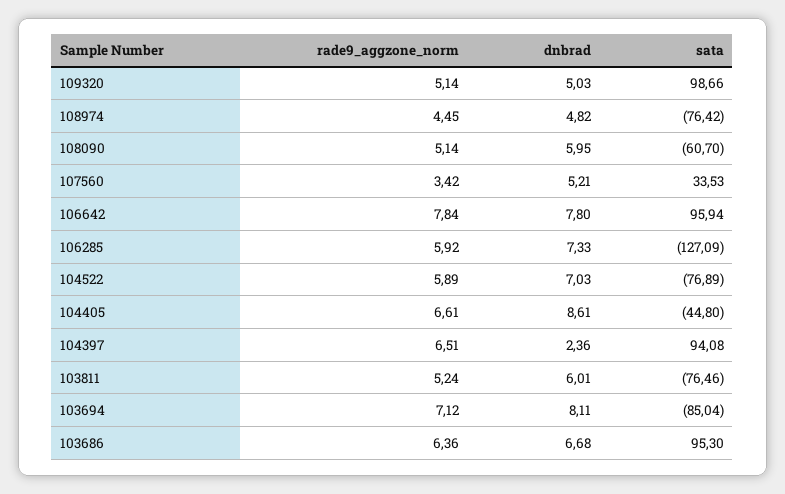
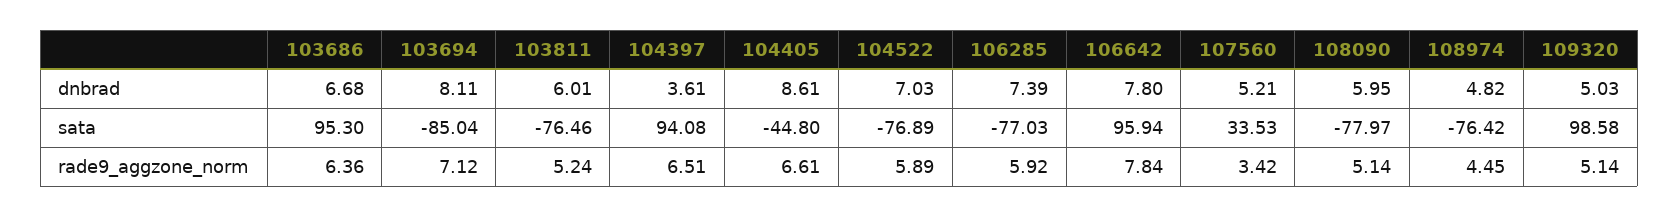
  {
    "rade9_aggzone_norm": {
      "109320": 5.14,
      "108974": 4.45,
      "108090": 5.14,
      "107560": 3.42,
      "106642": 7.84,
      "106285": 5.92,
      "104522": 5.89,
      "104405": 6.61,
      "104397": 6.51,
      "103811": 5.24,
      "103694": 7.12,
      "103686": 6.36
    },
    "dnbrad": {
      "109320": 5.03,
      "108974": 4.82,
      "108090": 5.95,
      "107560": 5.21,
      "106642": 7.8,
-     "106285": 7.33,
+     "106285": 7.39,
      "104522": 7.03,
      "104405": 8.61,
-     "104397": 2.36,
+     "104397": 3.61,
      "103811": 6.01,
      "103694": 8.11,
      "103686": 6.68
    },
    "sata": {
-     "109320": 98.66,
+     "109320": 98.58,
      "108974": -76.42,
-     "108090": -60.7,
+     "108090": -77.97,
      "107560": 33.53,
      "106642": 95.94,
-     "106285": -127.09,
+     "106285": -77.03,
      "104522": -76.89,
      "104405": -44.8,
      "104397": 94.08,
      "103811": -76.46,
      "103694": -85.04,
      "103686": 95.3
    }
  }

